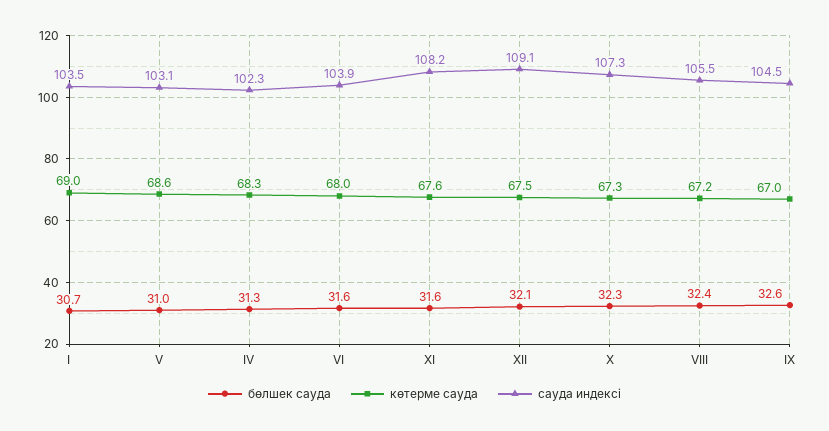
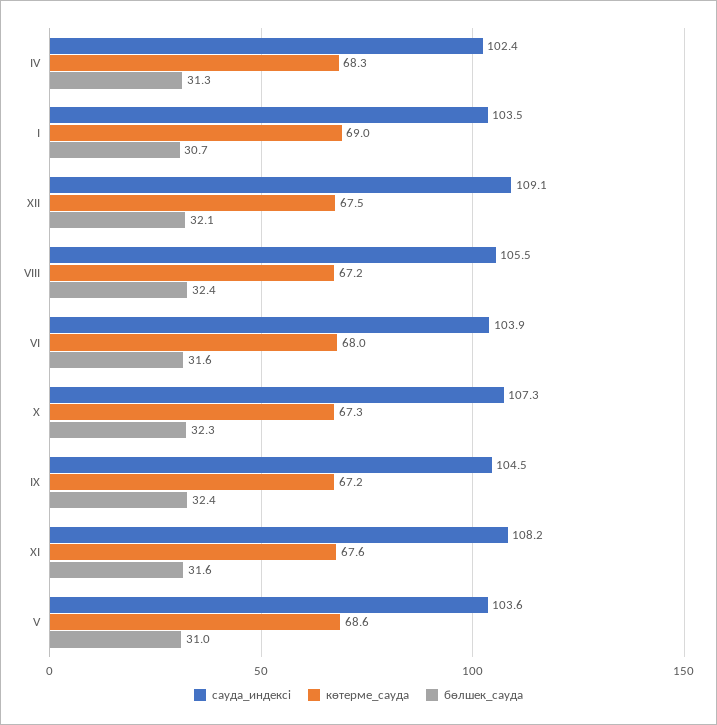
  {
    "бөлшек сауда": {
      "I": 30.7,
      "V": 31,
      "IV": 31.3,
      "VI": 31.6,
      "XI": 31.6,
      "XII": 32.1,
      "X": 32.3,
      "VIII": 32.4,
-     "IX": 32.6
+     "IX": 32.4
    },
    "көтерме сауда": {
      "I": 69,
      "V": 68.6,
      "IV": 68.3,
      "VI": 68,
      "XI": 67.6,
      "XII": 67.5,
      "X": 67.3,
      "VIII": 67.2,
-     "IX": 67
+     "IX": 67.2
    },
    "сауда индексі": {
      "I": 103.5,
-     "V": 103.1,
+     "V": 103.6,
-     "IV": 102.3,
+     "IV": 102.4,
      "VI": 103.9,
      "XI": 108.2,
      "XII": 109.1,
      "X": 107.3,
      "VIII": 105.5,
      "IX": 104.5
    }
  }

